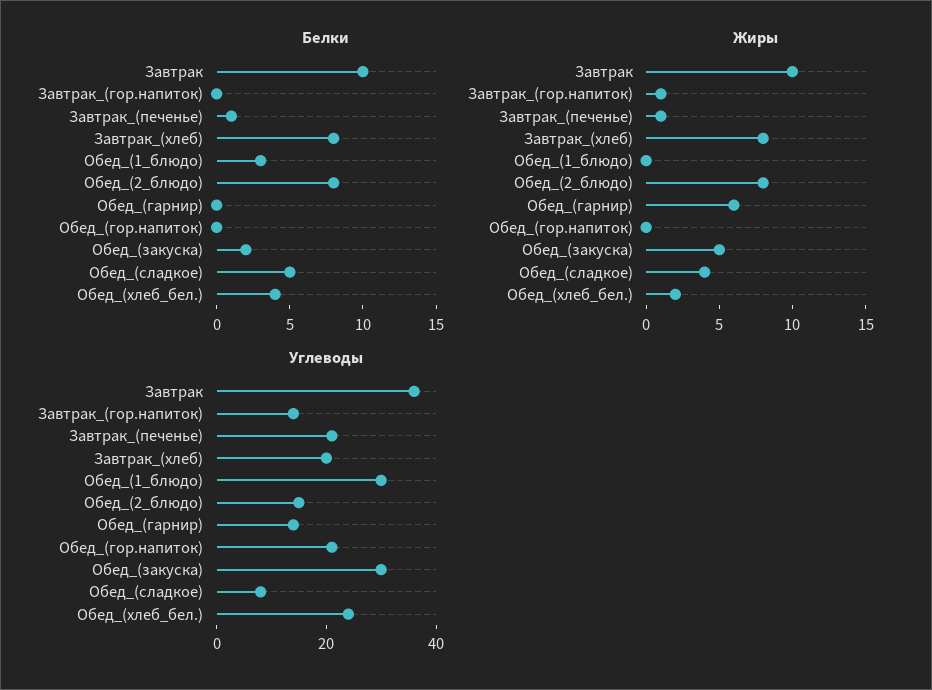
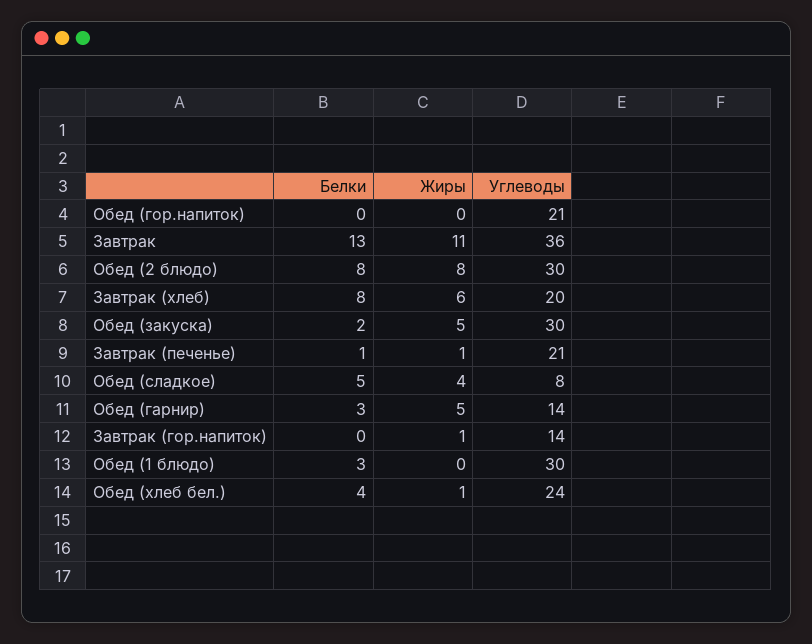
  {
    "Белки": {
-     "Завтрак": 10,
+     "Завтрак": 13,
      "Завтрак_(гор.напиток)": 0,
      "Завтрак_(печенье)": 1,
      "Завтрак_(хлеб)": 8,
      "Обед_(1_блюдо)": 3,
      "Обед_(2_блюдо)": 8,
-     "Обед_(гарнир)": 0,
+     "Обед_(гарнир)": 3,
      "Обед_(гор.напиток)": 0,
      "Обед_(закуска)": 2,
      "Обед_(сладкое)": 5,
      "Обед_(хлеб_бел.)": 4
    },
    "Жиры": {
-     "Завтрак": 10,
+     "Завтрак": 11,
      "Завтрак_(гор.напиток)": 1,
      "Завтрак_(печенье)": 1,
-     "Завтрак_(хлеб)": 8,
+     "Завтрак_(хлеб)": 6,
      "Обед_(1_блюдо)": 0,
      "Обед_(2_блюдо)": 8,
-     "Обед_(гарнир)": 6,
+     "Обед_(гарнир)": 5,
      "Обед_(гор.напиток)": 0,
      "Обед_(закуска)": 5,
      "Обед_(сладкое)": 4,
-     "Обед_(хлеб_бел.)": 2
+     "Обед_(хлеб_бел.)": 1
    },
    "Углеводы": {
      "Завтрак": 36,
      "Завтрак_(гор.напиток)": 14,
      "Завтрак_(печенье)": 21,
      "Завтрак_(хлеб)": 20,
      "Обед_(1_блюдо)": 30,
-     "Обед_(2_блюдо)": 15,
+     "Обед_(2_блюдо)": 30,
      "Обед_(гарнир)": 14,
      "Обед_(гор.напиток)": 21,
      "Обед_(закуска)": 30,
      "Обед_(сладкое)": 8,
      "Обед_(хлеб_бел.)": 24
    }
  }

